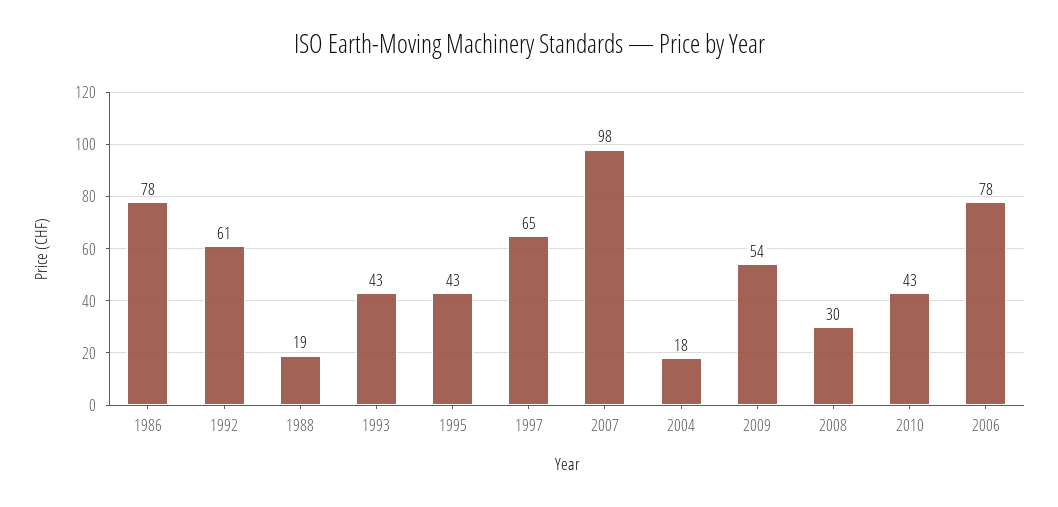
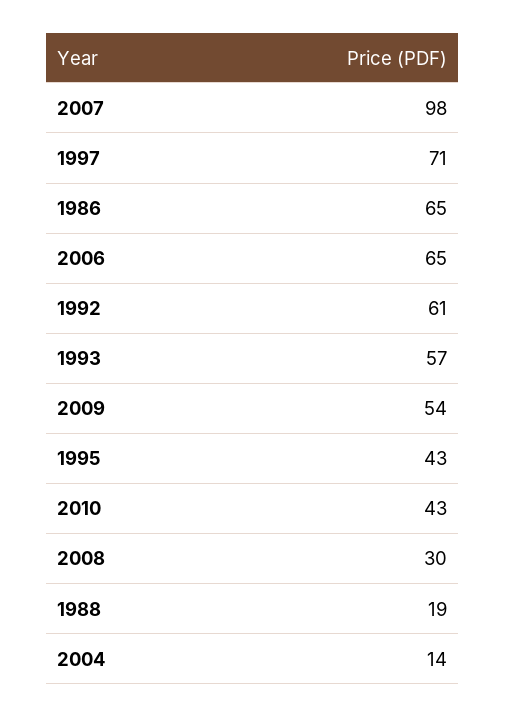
  {
-   "1986": 78,
+   "1986": 65,
    "1992": 61,
    "1988": 19,
-   "1993": 43,
+   "1993": 57,
    "1995": 43,
-   "1997": 65,
+   "1997": 71,
    "2007": 98,
-   "2004": 18,
+   "2004": 14,
    "2009": 54,
    "2008": 30,
    "2010": 43,
-   "2006": 78
+   "2006": 65
  }

